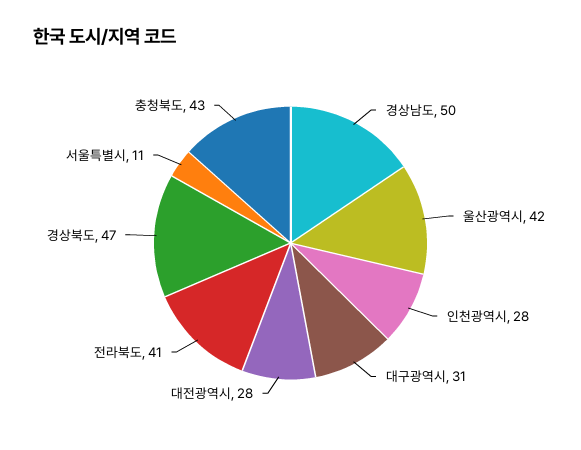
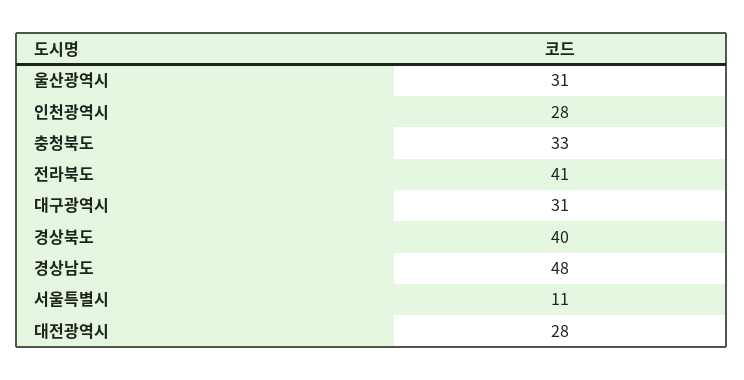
  {
-   "경상남도": 50,
+   "경상남도": 48,
-   "울산광역시": 42,
+   "울산광역시": 31,
    "인천광역시": 28,
    "대구광역시": 31,
    "대전광역시": 28,
    "전라북도": 41,
-   "경상북도": 47,
+   "경상북도": 40,
    "서울특별시": 11,
-   "충청북도": 43
+   "충청북도": 33
  }

